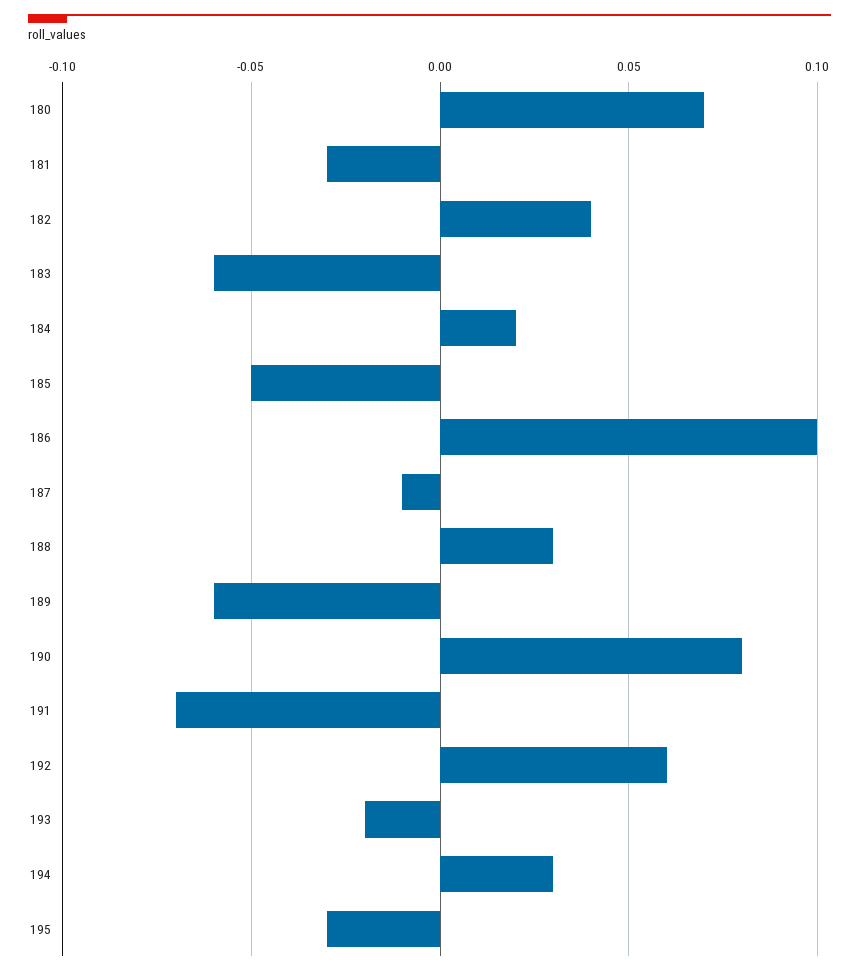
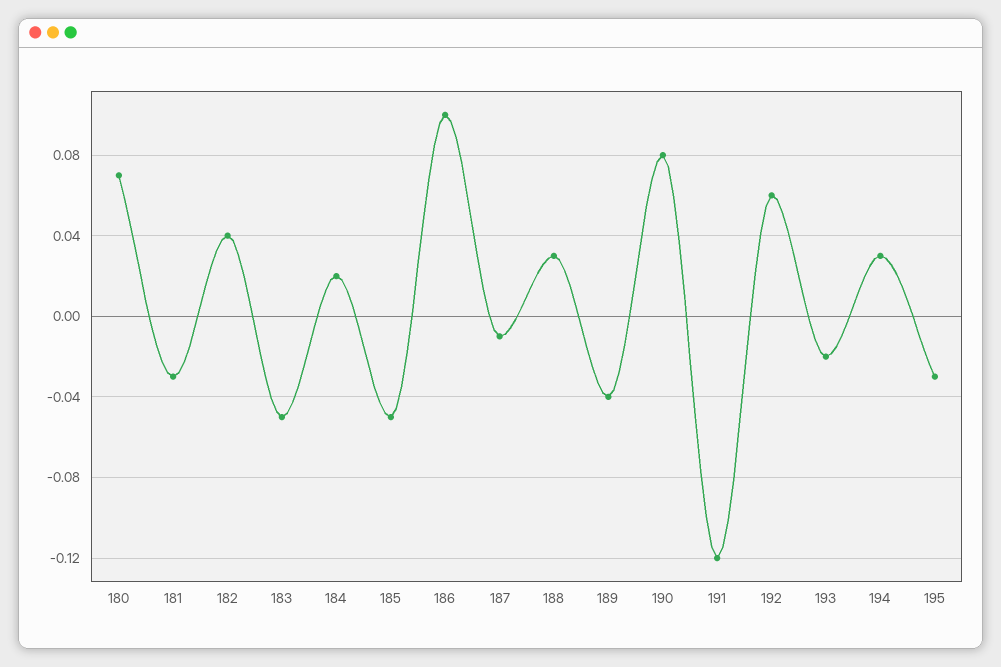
  {
    "180": 0.07,
    "181": -0.03,
    "182": 0.04,
-   "183": -0.06,
+   "183": -0.05,
    "184": 0.02,
    "185": -0.05,
    "186": 0.1,
    "187": -0.01,
    "188": 0.03,
-   "189": -0.06,
+   "189": -0.04,
    "190": 0.08,
-   "191": -0.07,
+   "191": -0.12,
    "192": 0.06,
    "193": -0.02,
    "194": 0.03,
    "195": -0.03
  }

